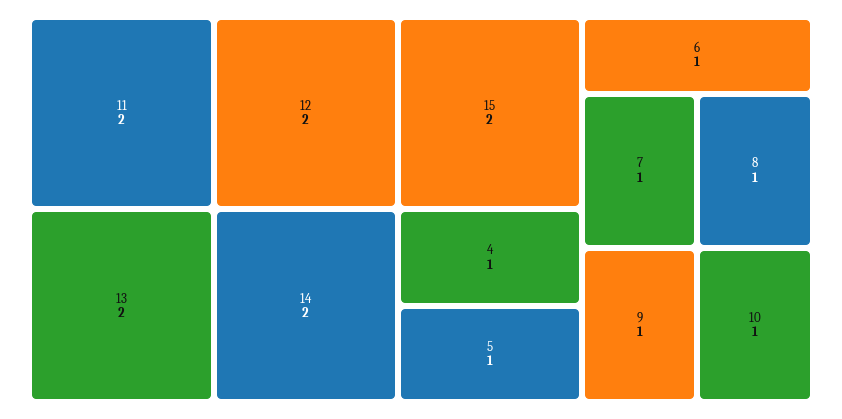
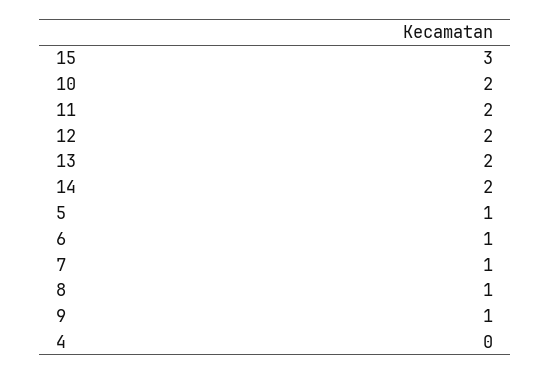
  {
    "11": 2,
    "12": 2,
    "13": 2,
    "14": 2,
-   "15": 2,
+   "15": 3,
-   "4": 1,
+   "4": 0,
    "5": 1,
    "6": 1,
    "7": 1,
    "8": 1,
    "9": 1,
-   "10": 1
+   "10": 2
  }

